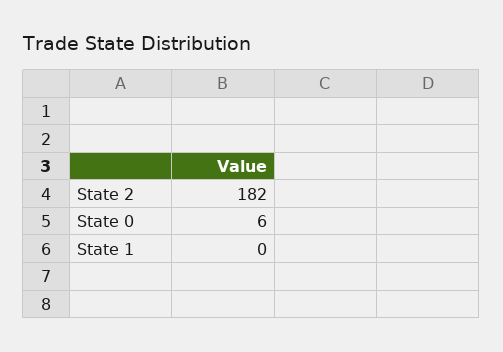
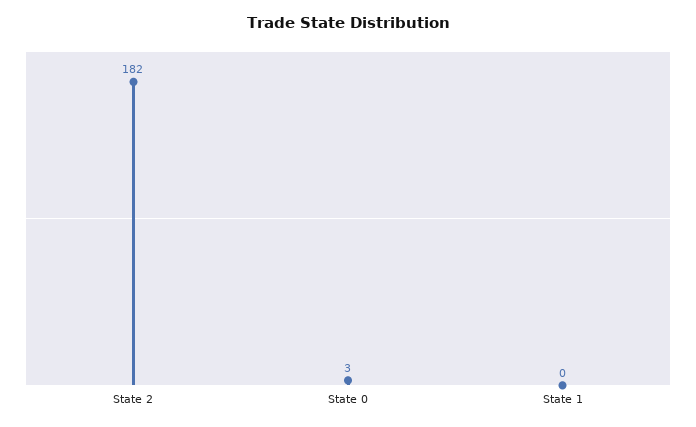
  {
    "State 2": 182,
-   "State 0": 6,
+   "State 0": 3,
    "State 1": 0
  }

